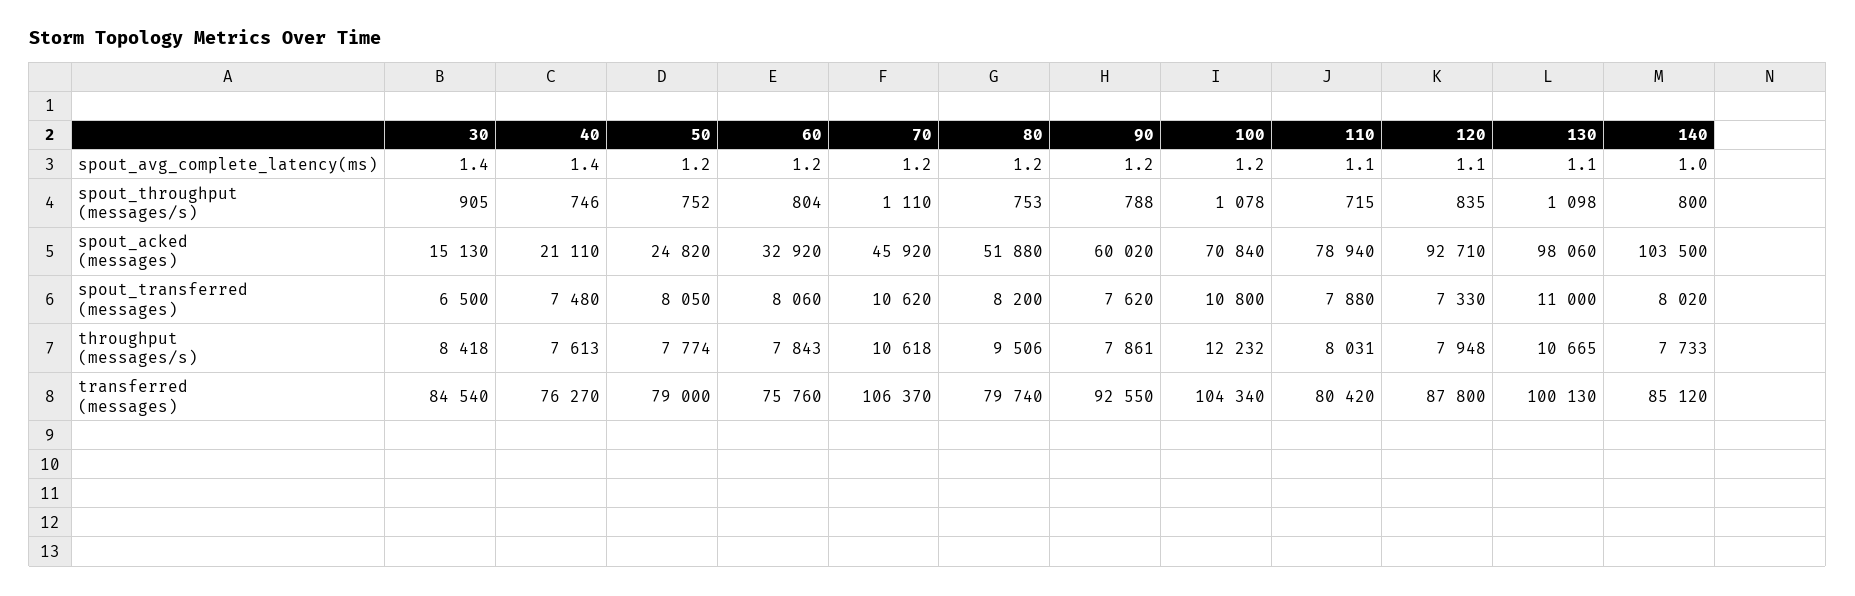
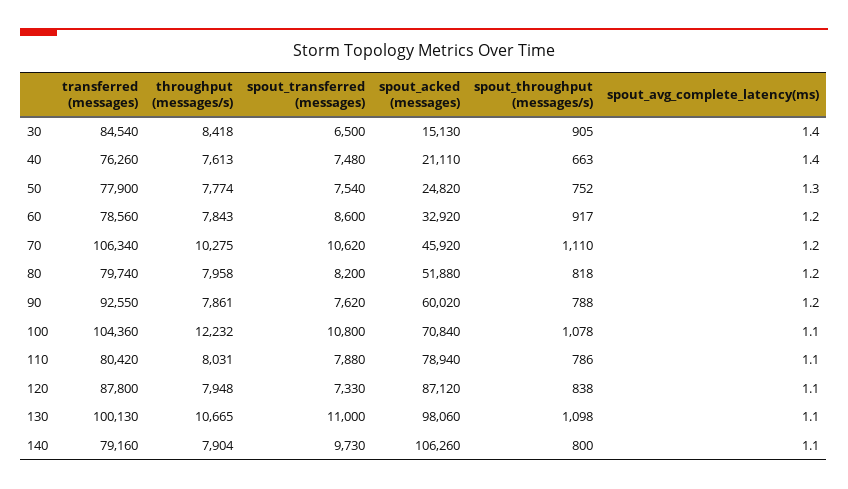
  {
    "30": {
      "spout_avg_complete_latency(ms)": 1.4,
      "spout_throughput (messages/s)": 905,
      "spout_acked (messages)": 15130,
      "spout_transferred (messages)": 6500,
      "throughput (messages/s)": 8418,
      "transferred (messages)": 84540
    },
    "40": {
      "spout_avg_complete_latency(ms)": 1.4,
-     "spout_throughput (messages/s)": 746,
+     "spout_throughput (messages/s)": 663,
      "spout_acked (messages)": 21110,
      "spout_transferred (messages)": 7480,
      "throughput (messages/s)": 7613,
-     "transferred (messages)": 76270
+     "transferred (messages)": 76260
    },
    "50": {
-     "spout_avg_complete_latency(ms)": 1.2,
+     "spout_avg_complete_latency(ms)": 1.3,
      "spout_throughput (messages/s)": 752,
      "spout_acked (messages)": 24820,
-     "spout_transferred (messages)": 8050,
+     "spout_transferred (messages)": 7540,
      "throughput (messages/s)": 7774,
-     "transferred (messages)": 79000
+     "transferred (messages)": 77900
    },
    "60": {
      "spout_avg_complete_latency(ms)": 1.2,
-     "spout_throughput (messages/s)": 804,
+     "spout_throughput (messages/s)": 917,
      "spout_acked (messages)": 32920,
-     "spout_transferred (messages)": 8060,
+     "spout_transferred (messages)": 8600,
      "throughput (messages/s)": 7843,
-     "transferred (messages)": 75760
+     "transferred (messages)": 78560
    },
    "70": {
      "spout_avg_complete_latency(ms)": 1.2,
      "spout_throughput (messages/s)": 1110,
      "spout_acked (messages)": 45920,
      "spout_transferred (messages)": 10620,
-     "throughput (messages/s)": 10618,
+     "throughput (messages/s)": 10275,
-     "transferred (messages)": 106370
+     "transferred (messages)": 106340
    },
    "80": {
      "spout_avg_complete_latency(ms)": 1.2,
-     "spout_throughput (messages/s)": 753,
+     "spout_throughput (messages/s)": 818,
      "spout_acked (messages)": 51880,
      "spout_transferred (messages)": 8200,
-     "throughput (messages/s)": 9506,
+     "throughput (messages/s)": 7958,
      "transferred (messages)": 79740
    },
    "90": {
      "spout_avg_complete_latency(ms)": 1.2,
      "spout_throughput (messages/s)": 788,
      "spout_acked (messages)": 60020,
      "spout_transferred (messages)": 7620,
      "throughput (messages/s)": 7861,
      "transferred (messages)": 92550
    },
    "100": {
-     "spout_avg_complete_latency(ms)": 1.2,
+     "spout_avg_complete_latency(ms)": 1.1,
      "spout_throughput (messages/s)": 1078,
      "spout_acked (messages)": 70840,
      "spout_transferred (messages)": 10800,
      "throughput (messages/s)": 12232,
-     "transferred (messages)": 104340
+     "transferred (messages)": 104360
    },
    "110": {
      "spout_avg_complete_latency(ms)": 1.1,
-     "spout_throughput (messages/s)": 715,
+     "spout_throughput (messages/s)": 786,
      "spout_acked (messages)": 78940,
      "spout_transferred (messages)": 7880,
      "throughput (messages/s)": 8031,
      "transferred (messages)": 80420
    },
    "120": {
      "spout_avg_complete_latency(ms)": 1.1,
-     "spout_throughput (messages/s)": 835,
+     "spout_throughput (messages/s)": 838,
-     "spout_acked (messages)": 92710,
+     "spout_acked (messages)": 87120,
      "spout_transferred (messages)": 7330,
      "throughput (messages/s)": 7948,
      "transferred (messages)": 87800
    },
    "130": {
      "spout_avg_complete_latency(ms)": 1.1,
      "spout_throughput (messages/s)": 1098,
      "spout_acked (messages)": 98060,
      "spout_transferred (messages)": 11000,
      "throughput (messages/s)": 10665,
      "transferred (messages)": 100130
    },
    "140": {
-     "spout_avg_complete_latency(ms)": 1,
+     "spout_avg_complete_latency(ms)": 1.1,
      "spout_throughput (messages/s)": 800,
-     "spout_acked (messages)": 103500,
+     "spout_acked (messages)": 106260,
-     "spout_transferred (messages)": 8020,
+     "spout_transferred (messages)": 9730,
-     "throughput (messages/s)": 7733,
+     "throughput (messages/s)": 7904,
-     "transferred (messages)": 85120
+     "transferred (messages)": 79160
    }
  }

